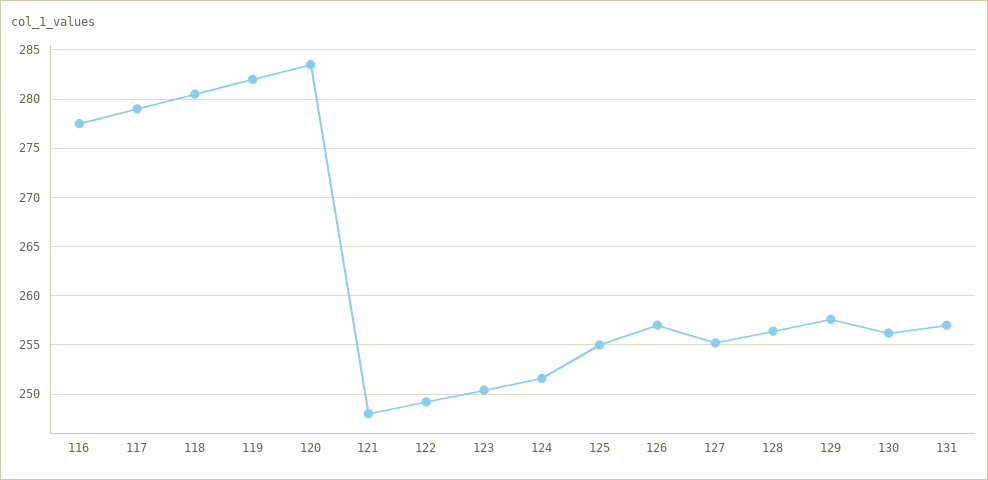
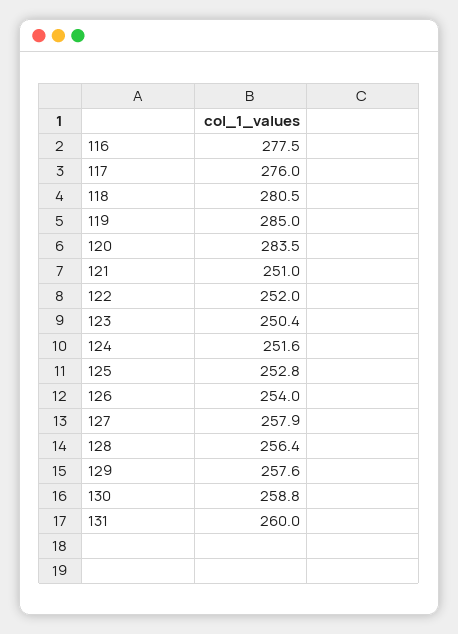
  {
    "116": 277.5,
-   "117": 279,
+   "117": 276,
    "118": 280.5,
-   "119": 282,
+   "119": 285,
    "120": 283.5,
-   "121": 248,
+   "121": 251,
-   "122": 249,
+   "122": 252,
    "123": 250.4,
    "124": 251.6,
-   "125": 255,
+   "125": 252.8,
-   "126": 257,
+   "126": 254,
-   "127": 255,
+   "127": 257.9,
    "128": 256.4,
    "129": 257.6,
-   "130": 256,
+   "130": 258.8,
-   "131": 257
+   "131": 260
  }

